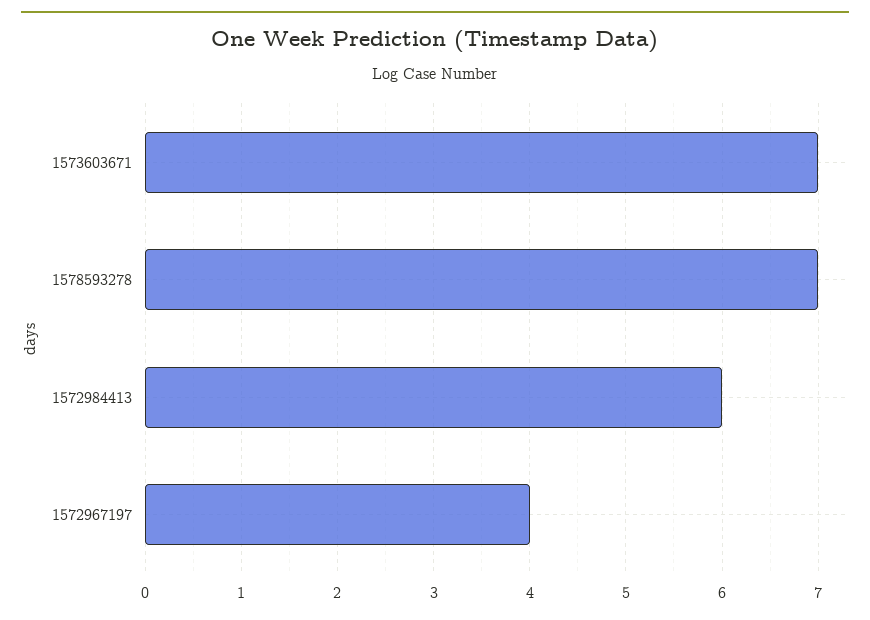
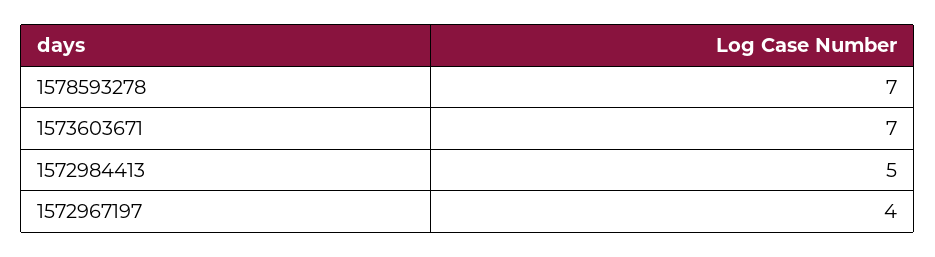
  {
    "1573603671": 7,
    "1578593278": 7,
-   "1572984413": 6,
+   "1572984413": 5,
    "1572967197": 4
  }

